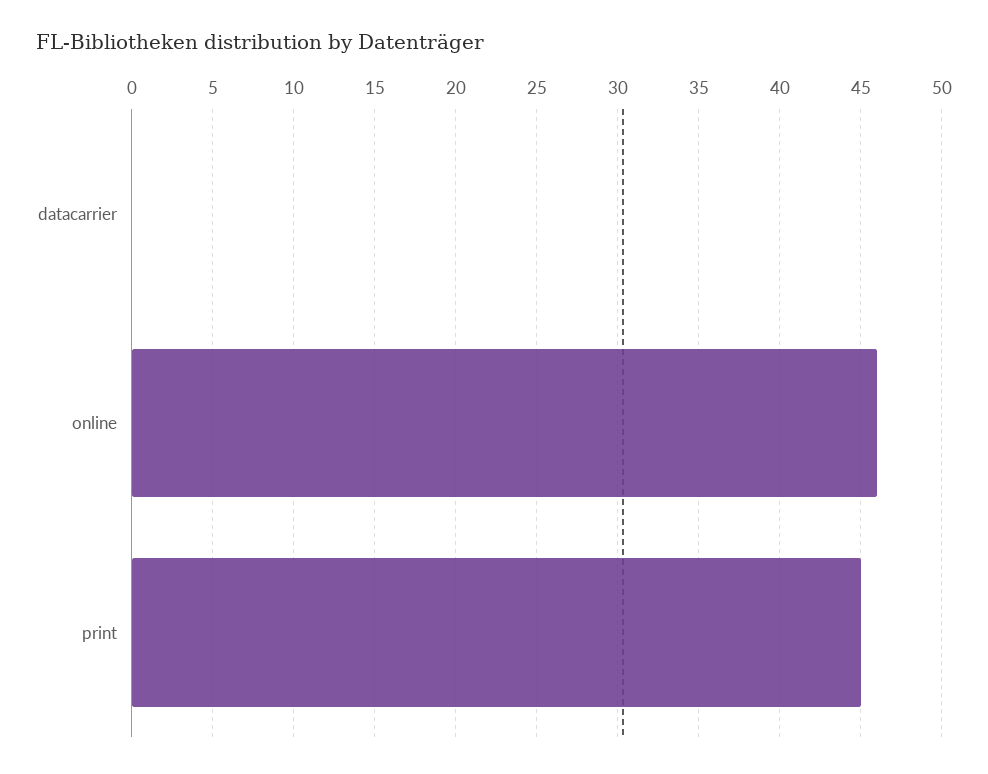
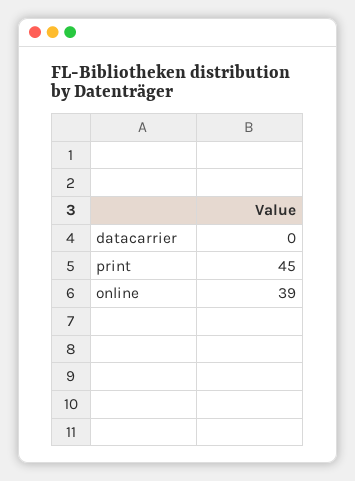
  {
    "datacarrier": 0,
-   "online": 46,
+   "online": 39,
    "print": 45
  }

